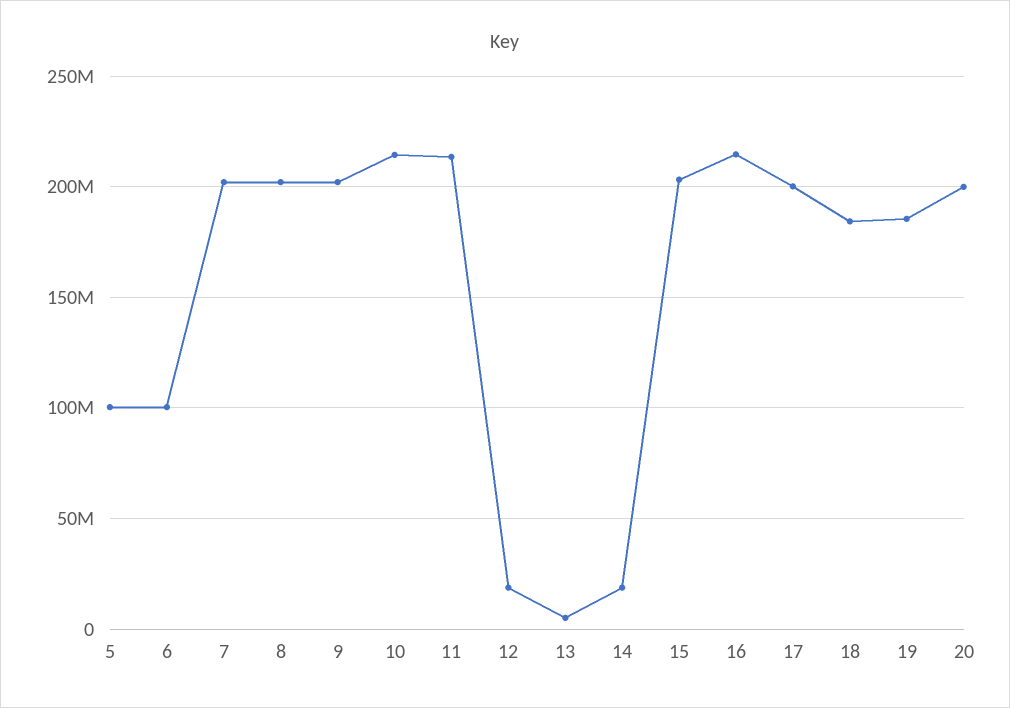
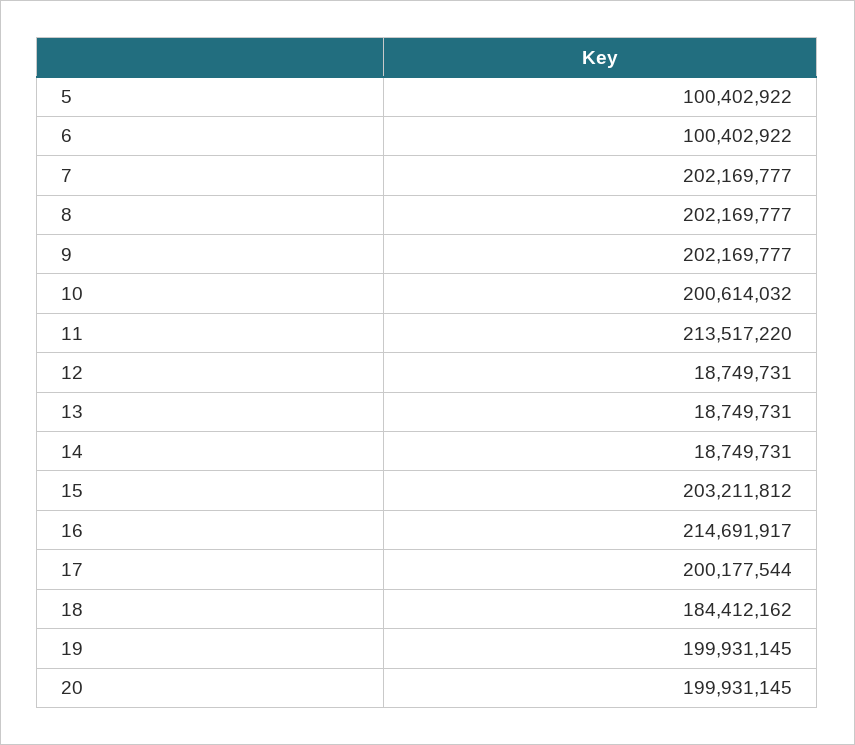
  {
    "5": 100402922,
    "6": 100402922,
    "7": 202169777,
    "8": 202169777,
    "9": 202169777,
-   "10": 215000000,
+   "10": 200614032,
    "11": 213517220,
    "12": 18749731,
-   "13": 5000000,
+   "13": 18749731,
    "14": 18749731,
    "15": 203211812,
    "16": 214691917,
    "17": 200177544,
    "18": 184412162,
-   "19": 185000000,
+   "19": 199931145,
    "20": 199931145
  }

